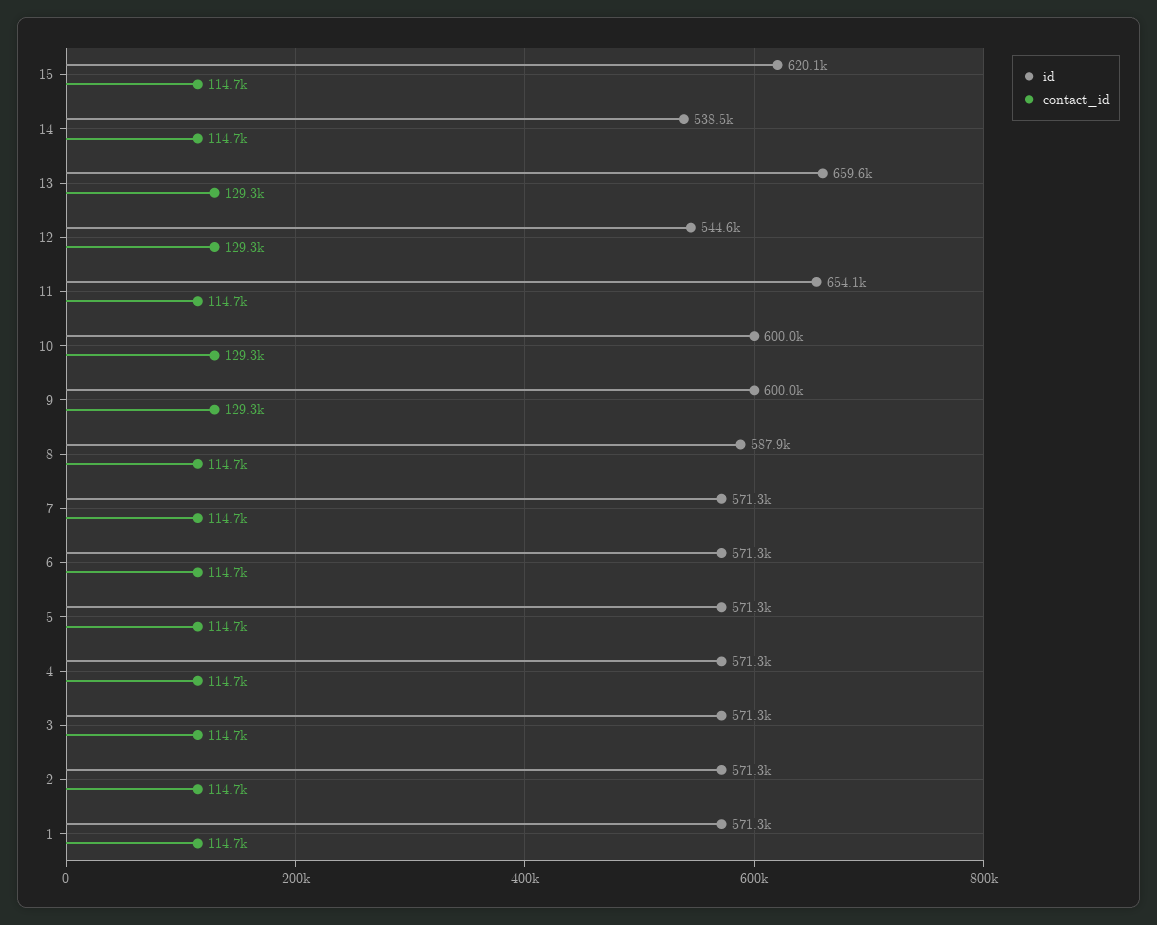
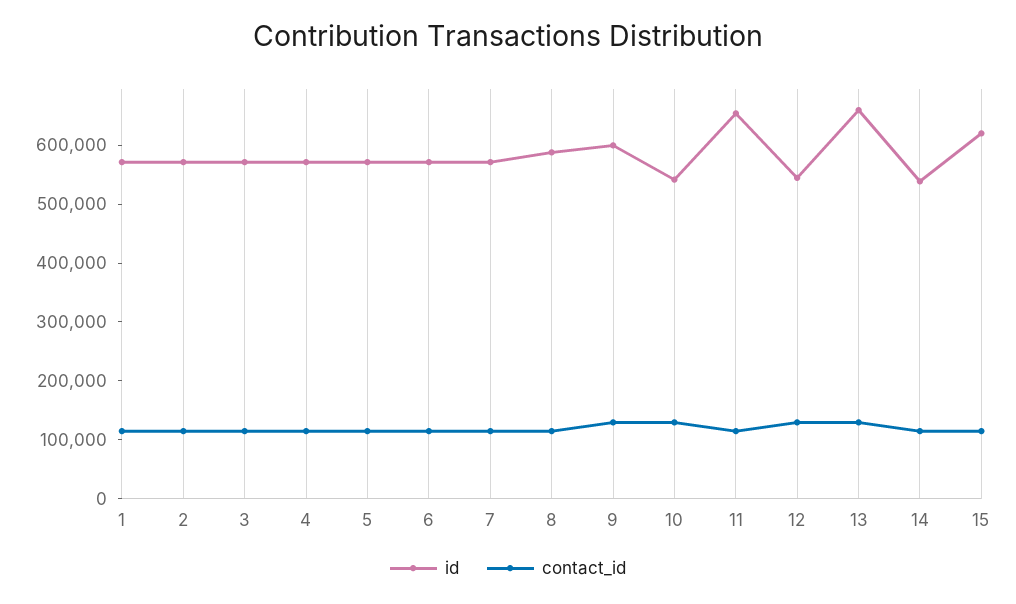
  {
    "id": {
      "15": 620100,
      "14": 538500,
      "13": 659600,
      "12": 544600,
      "11": 654100,
-     "10": 600000,
+     "10": 540000,
      "9": 600000,
      "8": 587900,
      "7": 571300,
      "6": 571300,
      "5": 571300,
      "4": 571300,
      "3": 571300,
      "2": 571300,
      "1": 571300
    },
    "contact_id": {
      "15": 114700,
      "14": 114700,
      "13": 129300,
      "12": 129300,
      "11": 114700,
      "10": 129300,
      "9": 129300,
      "8": 114700,
      "7": 114700,
      "6": 114700,
      "5": 114700,
      "4": 114700,
      "3": 114700,
      "2": 114700,
      "1": 114700
    }
  }

